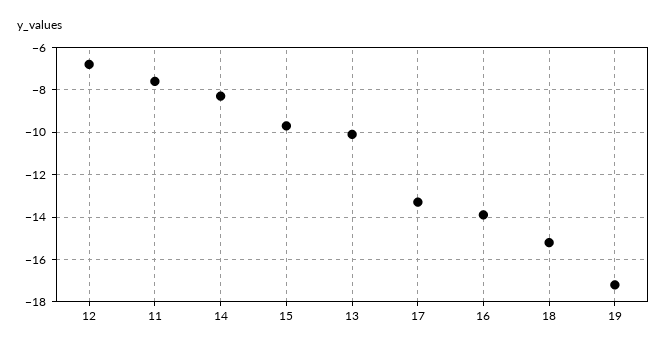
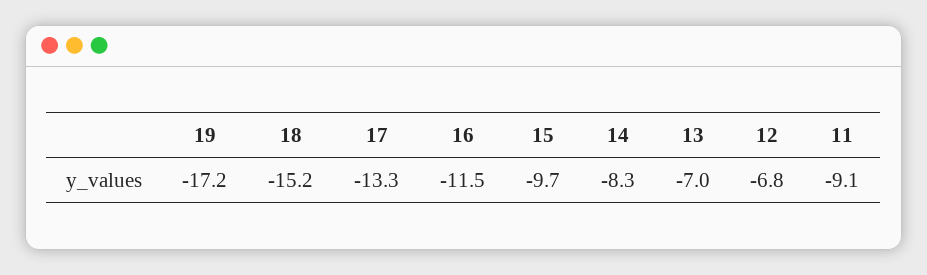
  {
    "12": -6.8,
-   "11": -7.5,
+   "11": -9.1,
    "14": -8.3,
    "15": -9.7,
-   "13": -10,
+   "13": -7,
    "17": -13.3,
-   "16": -14,
+   "16": -11.5,
    "18": -15.2,
    "19": -17.2
  }

